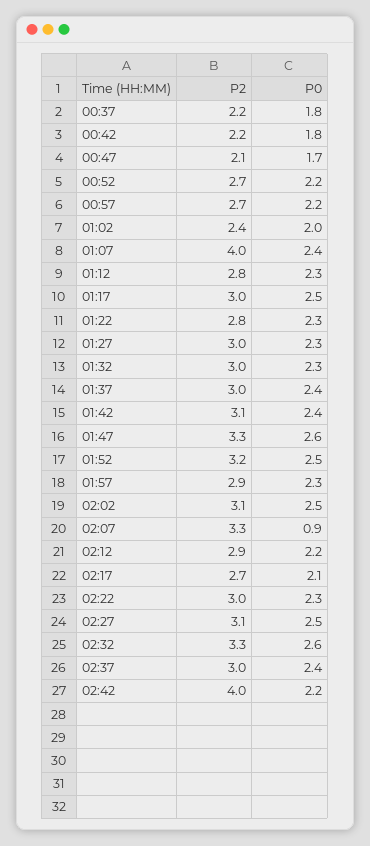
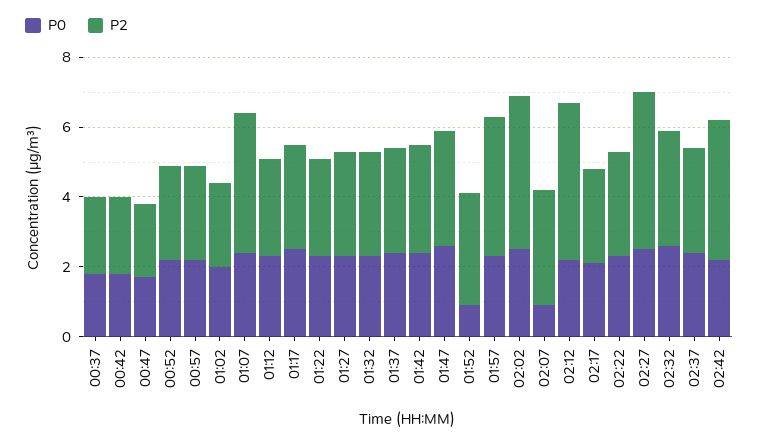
  {
    "P2": {
      "00:37": 2.2,
      "00:42": 2.2,
      "00:47": 2.1,
      "00:52": 2.7,
      "00:57": 2.7,
      "01:02": 2.4,
      "01:07": 4,
      "01:12": 2.8,
      "01:17": 3,
      "01:22": 2.8,
      "01:27": 3,
      "01:32": 3,
      "01:37": 3,
      "01:42": 3.1,
      "01:47": 3.3,
      "01:52": 3.2,
-     "01:57": 2.9,
+     "01:57": 4,
-     "02:02": 3.1,
+     "02:02": 4.5,
      "02:07": 3.3,
-     "02:12": 2.9,
+     "02:12": 4.5,
      "02:17": 2.7,
      "02:22": 3,
-     "02:27": 3.1,
+     "02:27": 4.5,
      "02:32": 3.3,
      "02:37": 3,
      "02:42": 4
    },
    "P0": {
      "00:37": 1.8,
      "00:42": 1.8,
      "00:47": 1.7,
      "00:52": 2.2,
      "00:57": 2.2,
      "01:02": 2,
      "01:07": 2.4,
      "01:12": 2.3,
      "01:17": 2.5,
      "01:22": 2.3,
      "01:27": 2.3,
      "01:32": 2.3,
      "01:37": 2.4,
      "01:42": 2.4,
      "01:47": 2.6,
-     "01:52": 2.5,
+     "01:52": 1,
      "01:57": 2.3,
      "02:02": 2.5,
      "02:07": 0.9,
      "02:12": 2.2,
      "02:17": 2.1,
      "02:22": 2.3,
      "02:27": 2.5,
      "02:32": 2.6,
      "02:37": 2.4,
      "02:42": 2.2
    }
  }

